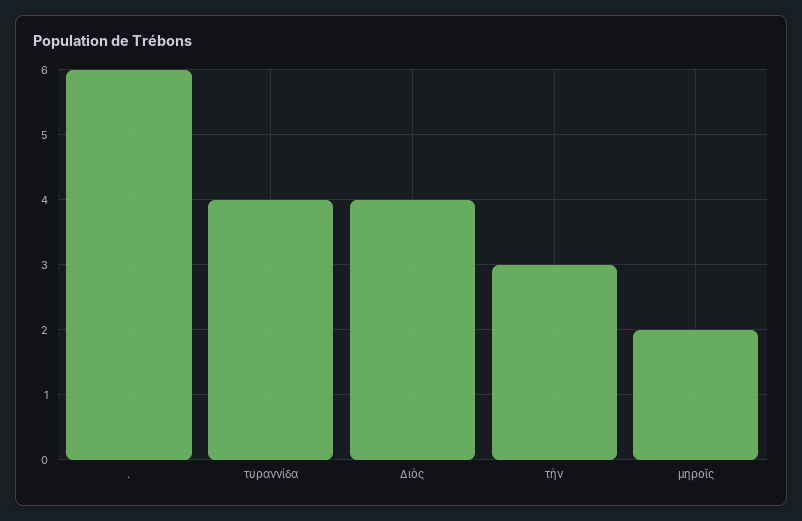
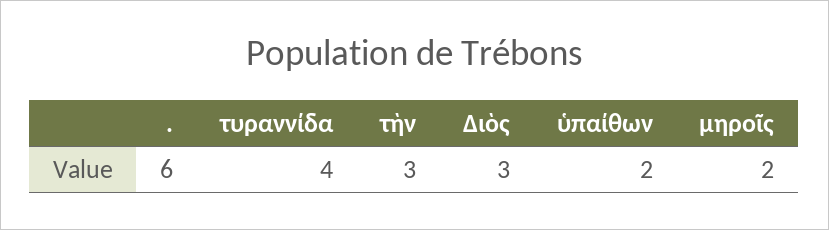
  {
    ".": 6,
    "τυραννίδα": 4,
-   "Διὸς": 4,
+   "Διὸς": 3,
    "τὴν": 3,
-   "μηροῖς": 2
+   "μηροῖς": 2,
+   "ὑπαίθων": 2
  }

